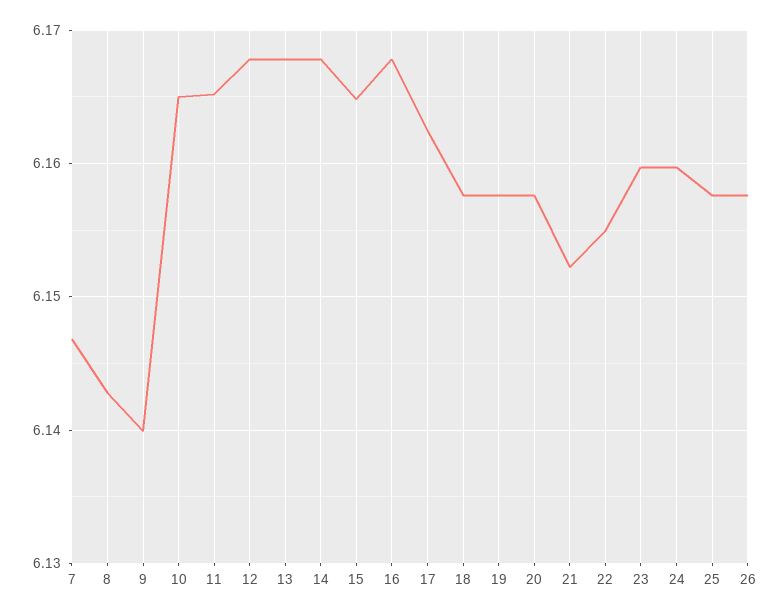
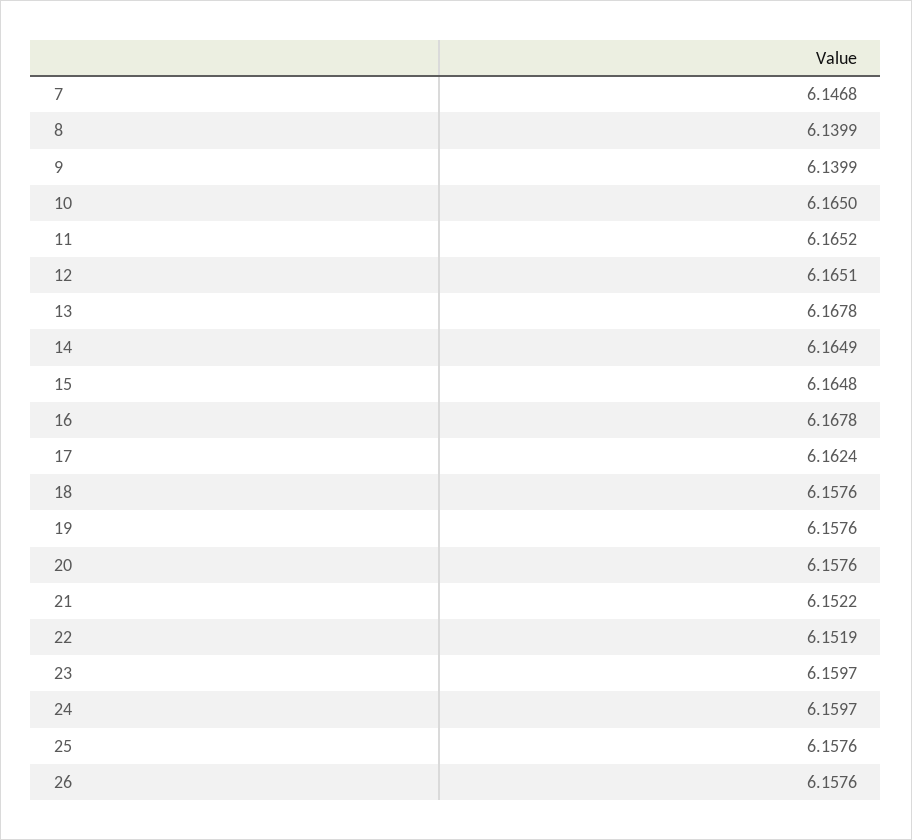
  {
    "7": 6.1468,
-   "8": 6.143,
+   "8": 6.1399,
    "9": 6.1399,
    "10": 6.165,
    "11": 6.1652,
-   "12": 6.168,
+   "12": 6.1651,
    "13": 6.1678,
-   "14": 6.168,
+   "14": 6.1649,
    "15": 6.1648,
    "16": 6.1678,
    "17": 6.1624,
    "18": 6.1576,
    "19": 6.1576,
    "20": 6.1576,
    "21": 6.1522,
-   "22": 6.155,
+   "22": 6.1519,
    "23": 6.1597,
    "24": 6.1597,
    "25": 6.1576,
    "26": 6.1576
  }

